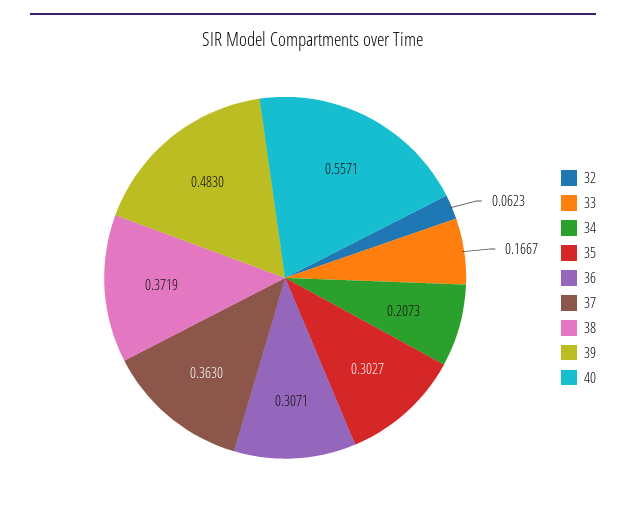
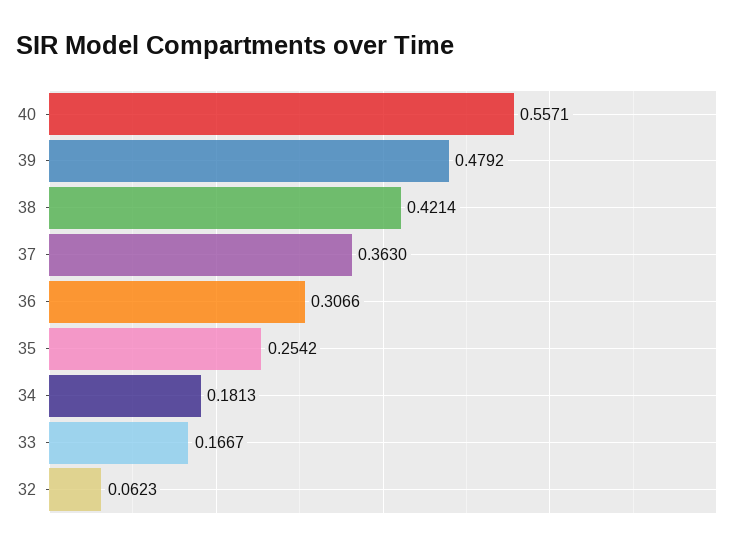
  {
    "32": 0.0623,
    "33": 0.1667,
-   "34": 0.2073,
+   "34": 0.1813,
-   "35": 0.3027,
+   "35": 0.2542,
-   "36": 0.3071,
+   "36": 0.3066,
    "37": 0.363,
-   "38": 0.3719,
+   "38": 0.4214,
-   "39": 0.483,
+   "39": 0.4792,
    "40": 0.5571
  }

